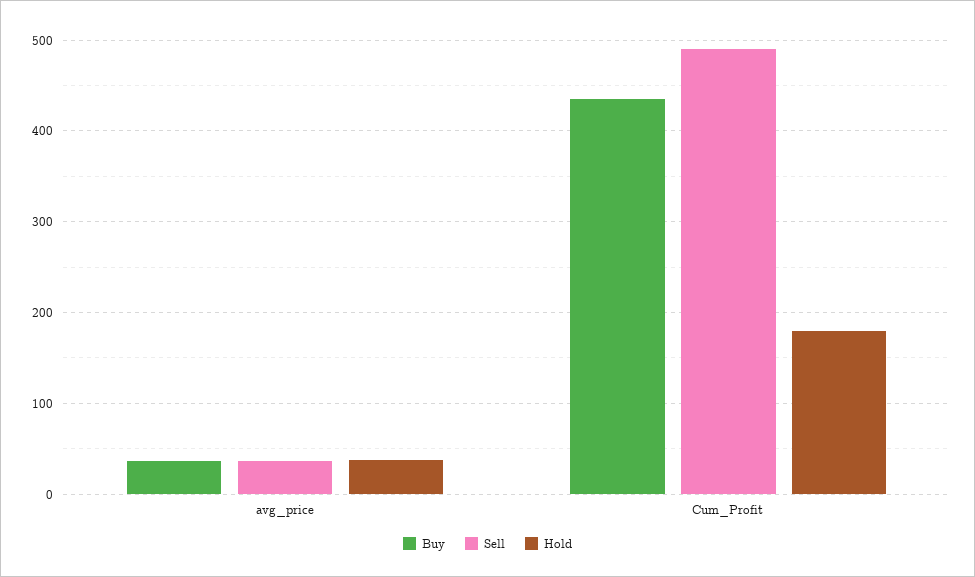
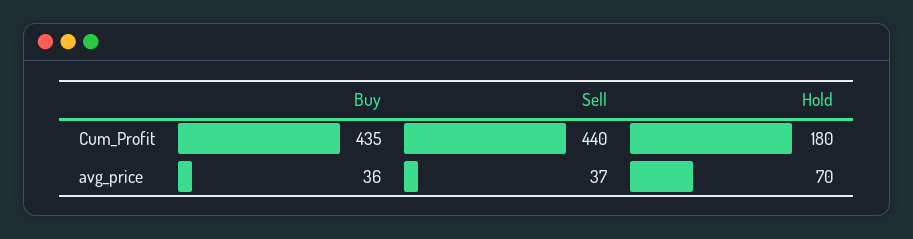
  {
    "Buy": {
      "avg_price": 36,
      "Cum_Profit": 435
    },
    "Sell": {
      "avg_price": 37,
-     "Cum_Profit": 490
+     "Cum_Profit": 440
    },
    "Hold": {
-     "avg_price": 40,
+     "avg_price": 70,
      "Cum_Profit": 180
    }
  }

